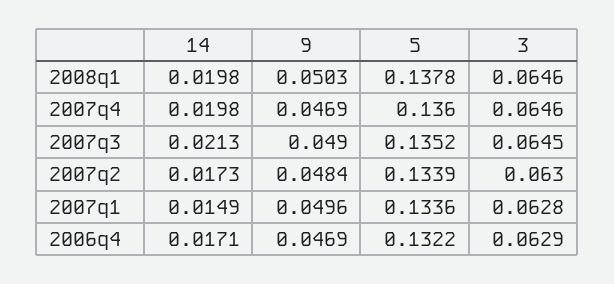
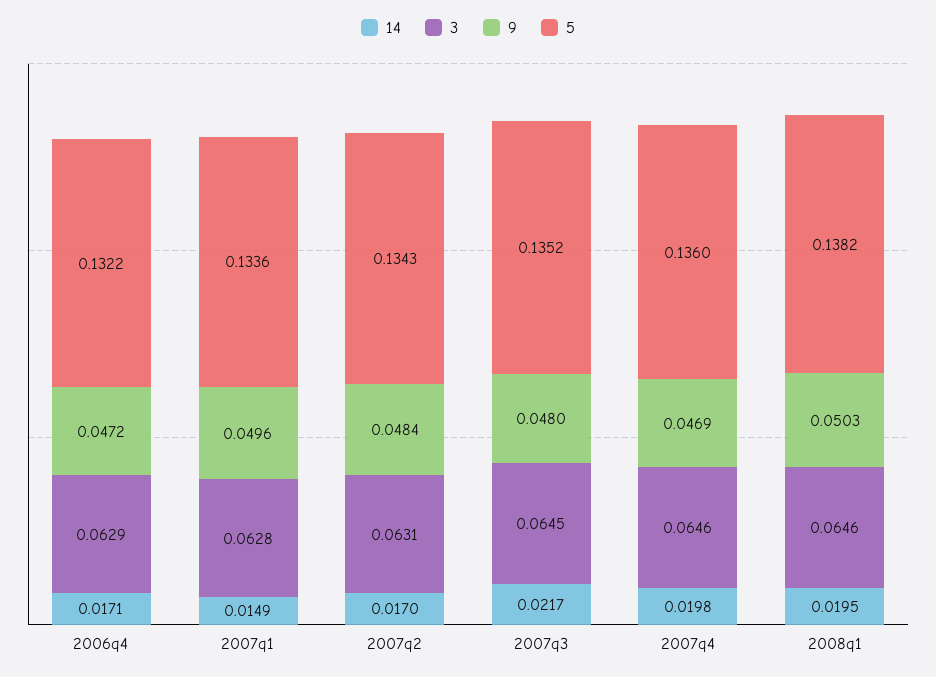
  {
    "14": {
-     "2008q1": 0.0198,
+     "2008q1": 0.0195,
      "2007q4": 0.0198,
-     "2007q3": 0.0213,
+     "2007q3": 0.0217,
-     "2007q2": 0.0173,
+     "2007q2": 0.017,
      "2007q1": 0.0149,
      "2006q4": 0.0171
    },
    "9": {
      "2008q1": 0.0503,
      "2007q4": 0.0469,
-     "2007q3": 0.049,
+     "2007q3": 0.048,
      "2007q2": 0.0484,
      "2007q1": 0.0496,
-     "2006q4": 0.0469
+     "2006q4": 0.0472
    },
    "5": {
-     "2008q1": 0.1378,
+     "2008q1": 0.1382,
      "2007q4": 0.136,
      "2007q3": 0.1352,
-     "2007q2": 0.1339,
+     "2007q2": 0.1343,
      "2007q1": 0.1336,
      "2006q4": 0.1322
    },
    "3": {
      "2008q1": 0.0646,
      "2007q4": 0.0646,
      "2007q3": 0.0645,
-     "2007q2": 0.063,
+     "2007q2": 0.0631,
      "2007q1": 0.0628,
      "2006q4": 0.0629
    }
  }

